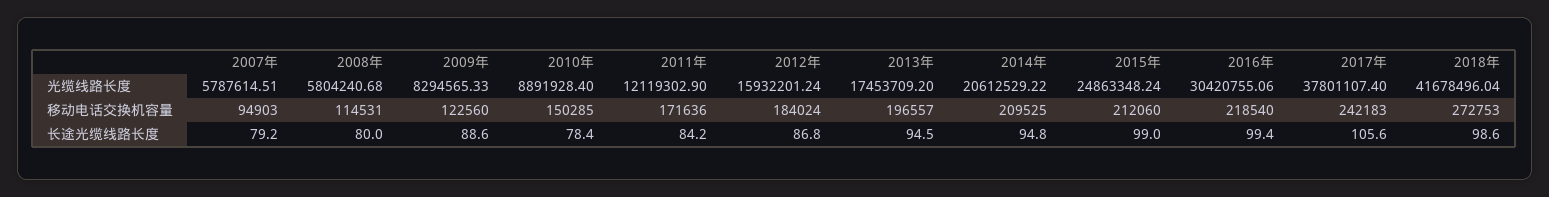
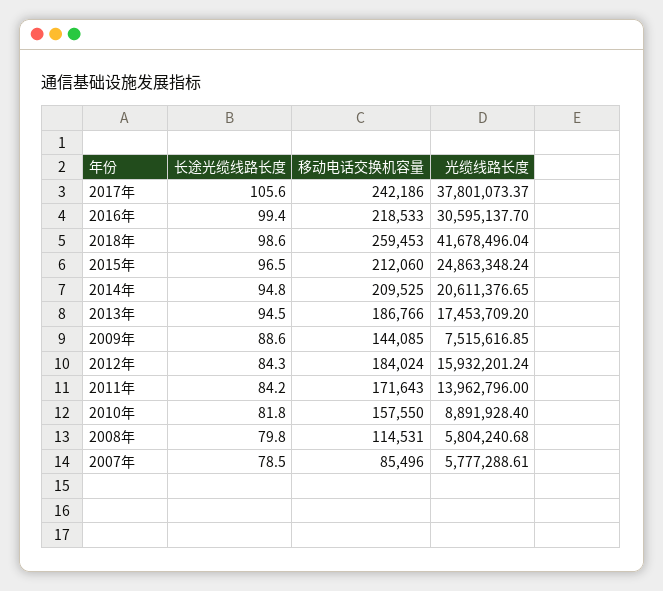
  {
    "2007年": {
-     "光缆线路长度": 5787614.51,
+     "光缆线路长度": 5777288.61,
-     "移动电话交换机容量": 94903,
+     "移动电话交换机容量": 85496,
-     "长途光缆线路长度": 79.2
+     "长途光缆线路长度": 78.5
    },
    "2008年": {
      "光缆线路长度": 5804240.68,
      "移动电话交换机容量": 114531,
-     "长途光缆线路长度": 80
+     "长途光缆线路长度": 79.8
    },
    "2009年": {
-     "光缆线路长度": 8294565.33,
+     "光缆线路长度": 7515616.85,
-     "移动电话交换机容量": 122560,
+     "移动电话交换机容量": 144085,
      "长途光缆线路长度": 88.6
    },
    "2010年": {
      "光缆线路长度": 8891928.4,
-     "移动电话交换机容量": 150285,
+     "移动电话交换机容量": 157550,
-     "长途光缆线路长度": 78.4
+     "长途光缆线路长度": 81.8
    },
    "2011年": {
-     "光缆线路长度": 12119302.9,
+     "光缆线路长度": 13962796,
-     "移动电话交换机容量": 171636,
+     "移动电话交换机容量": 171643,
      "长途光缆线路长度": 84.2
    },
    "2012年": {
      "光缆线路长度": 15932201.24,
      "移动电话交换机容量": 184024,
-     "长途光缆线路长度": 86.8
+     "长途光缆线路长度": 84.3
    },
    "2013年": {
      "光缆线路长度": 17453709.2,
-     "移动电话交换机容量": 196557,
+     "移动电话交换机容量": 186766,
      "长途光缆线路长度": 94.5
    },
    "2014年": {
-     "光缆线路长度": 20612529.22,
+     "光缆线路长度": 20611376.65,
      "移动电话交换机容量": 209525,
      "长途光缆线路长度": 94.8
    },
    "2015年": {
      "光缆线路长度": 24863348.24,
      "移动电话交换机容量": 212060,
-     "长途光缆线路长度": 99
+     "长途光缆线路长度": 96.5
    },
    "2016年": {
-     "光缆线路长度": 30420755.06,
+     "光缆线路长度": 30595137.7,
-     "移动电话交换机容量": 218540,
+     "移动电话交换机容量": 218533,
      "长途光缆线路长度": 99.4
    },
    "2017年": {
-     "光缆线路长度": 37801107.4,
+     "光缆线路长度": 37801073.37,
-     "移动电话交换机容量": 242183,
+     "移动电话交换机容量": 242186,
      "长途光缆线路长度": 105.6
    },
    "2018年": {
      "光缆线路长度": 41678496.04,
-     "移动电话交换机容量": 272753,
+     "移动电话交换机容量": 259453,
      "长途光缆线路长度": 98.6
    }
  }

